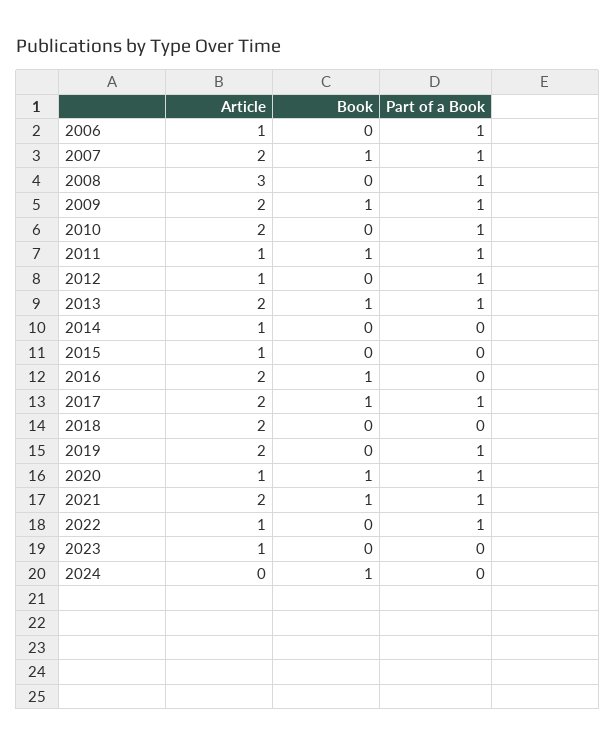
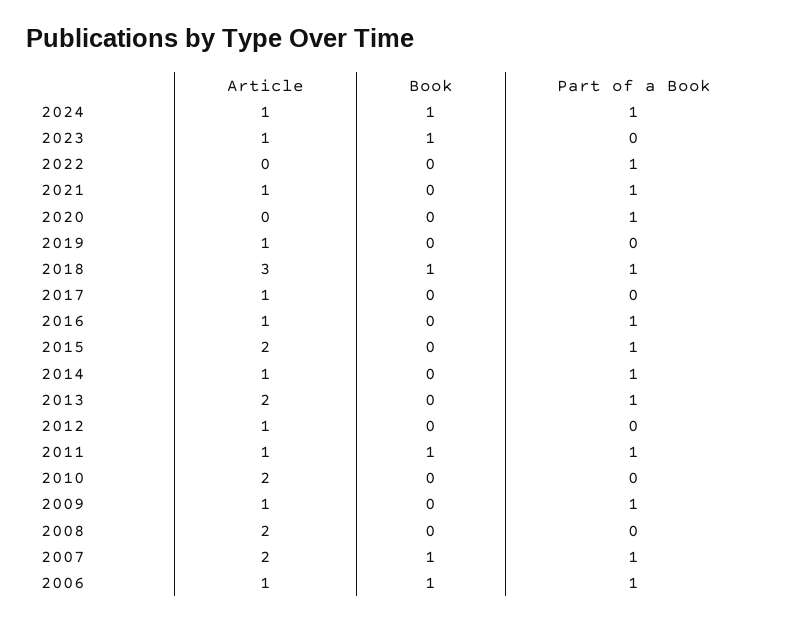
  {
    "Article": {
      "2006": 1,
      "2007": 2,
-     "2008": 3,
+     "2008": 2,
-     "2009": 2,
+     "2009": 1,
      "2010": 2,
      "2011": 1,
      "2012": 1,
      "2013": 2,
      "2014": 1,
-     "2015": 1,
+     "2015": 2,
-     "2016": 2,
+     "2016": 1,
-     "2017": 2,
+     "2017": 1,
-     "2018": 2,
+     "2018": 3,
-     "2019": 2,
+     "2019": 1,
-     "2020": 1,
+     "2020": 0,
-     "2021": 2,
+     "2021": 1,
-     "2022": 1,
+     "2022": 0,
      "2023": 1,
-     "2024": 0
+     "2024": 1
    },
    "Book": {
-     "2006": 0,
+     "2006": 1,
      "2007": 1,
      "2008": 0,
-     "2009": 1,
+     "2009": 0,
      "2010": 0,
      "2011": 1,
      "2012": 0,
-     "2013": 1,
+     "2013": 0,
      "2014": 0,
      "2015": 0,
-     "2016": 1,
+     "2016": 0,
-     "2017": 1,
+     "2017": 0,
-     "2018": 0,
+     "2018": 1,
      "2019": 0,
-     "2020": 1,
+     "2020": 0,
-     "2021": 1,
+     "2021": 0,
      "2022": 0,
-     "2023": 0,
+     "2023": 1,
      "2024": 1
    },
    "Part of a Book": {
      "2006": 1,
      "2007": 1,
-     "2008": 1,
+     "2008": 0,
      "2009": 1,
-     "2010": 1,
+     "2010": 0,
      "2011": 1,
-     "2012": 1,
+     "2012": 0,
      "2013": 1,
-     "2014": 0,
+     "2014": 1,
-     "2015": 0,
+     "2015": 1,
-     "2016": 0,
+     "2016": 1,
-     "2017": 1,
+     "2017": 0,
-     "2018": 0,
+     "2018": 1,
-     "2019": 1,
+     "2019": 0,
      "2020": 1,
      "2021": 1,
      "2022": 1,
      "2023": 0,
-     "2024": 0
+     "2024": 1
    }
  }

